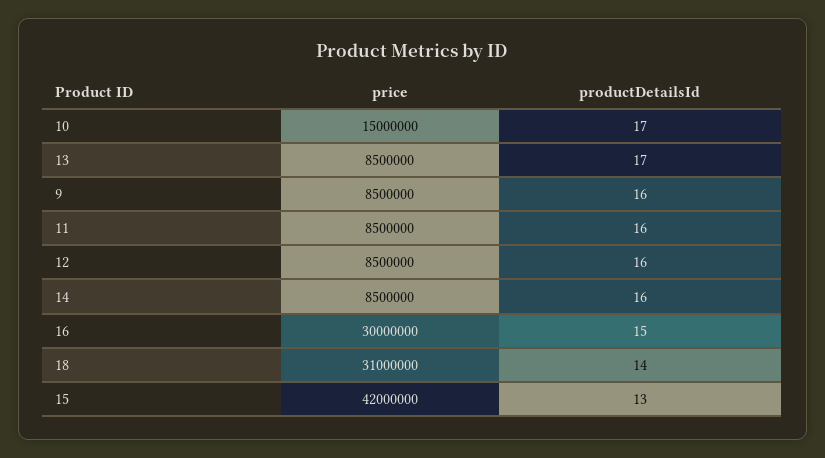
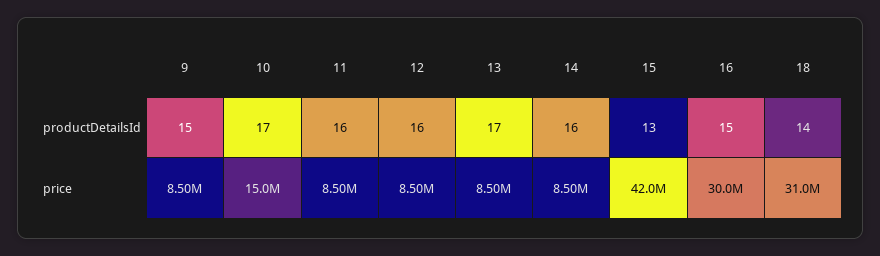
  {
    "price": {
      "10": 15000000,
      "13": 8500000,
      "9": 8500000,
      "11": 8500000,
      "12": 8500000,
      "14": 8500000,
      "16": 30000000,
      "18": 31000000,
      "15": 42000000
    },
    "productDetailsId": {
      "10": 17,
      "13": 17,
-     "9": 16,
+     "9": 15,
      "11": 16,
      "12": 16,
      "14": 16,
      "16": 15,
      "18": 14,
      "15": 13
    }
  }

